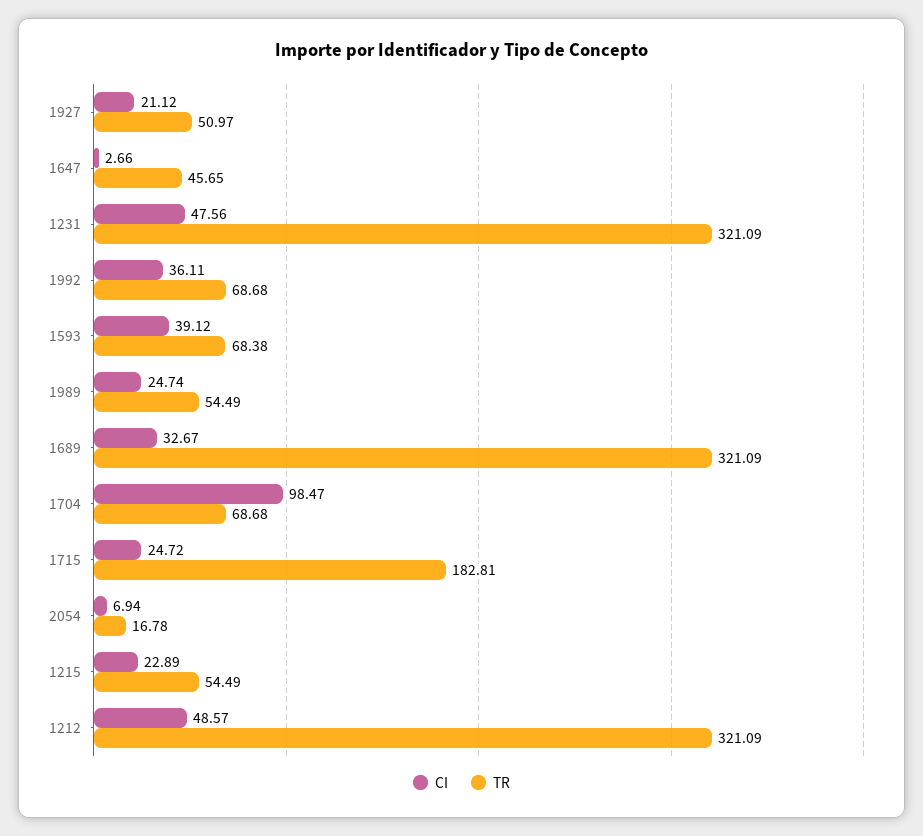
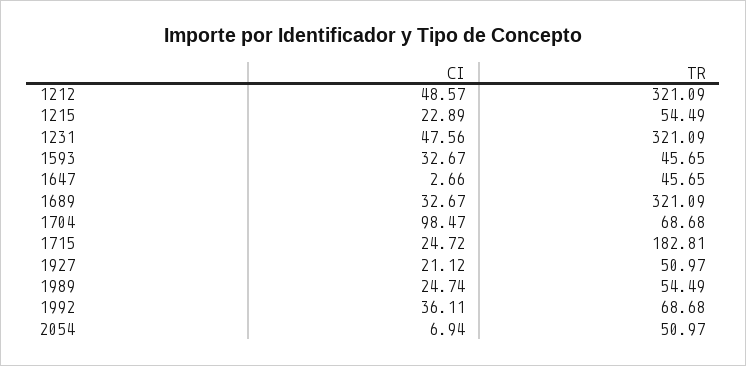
  {
    "CI": {
      "1927": 21.12,
      "1647": 2.66,
      "1231": 47.56,
      "1992": 36.11,
-     "1593": 39.12,
+     "1593": 32.67,
      "1989": 24.74,
      "1689": 32.67,
      "1704": 98.47,
      "1715": 24.72,
      "2054": 6.94,
      "1215": 22.89,
      "1212": 48.57
    },
    "TR": {
      "1927": 50.97,
      "1647": 45.65,
      "1231": 321.09,
      "1992": 68.68,
-     "1593": 68.38,
+     "1593": 45.65,
      "1989": 54.49,
      "1689": 321.09,
      "1704": 68.68,
      "1715": 182.81,
-     "2054": 16.78,
+     "2054": 50.97,
      "1215": 54.49,
      "1212": 321.09
    }
  }

